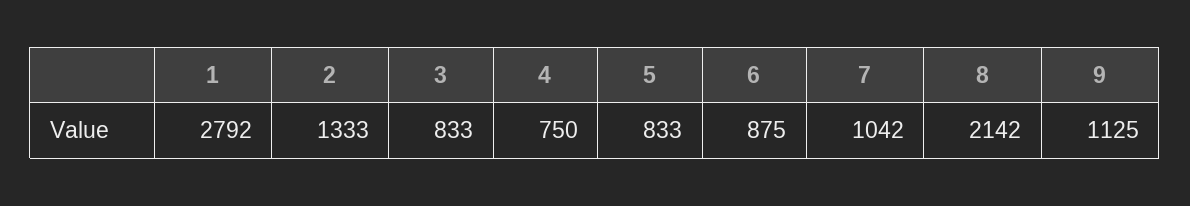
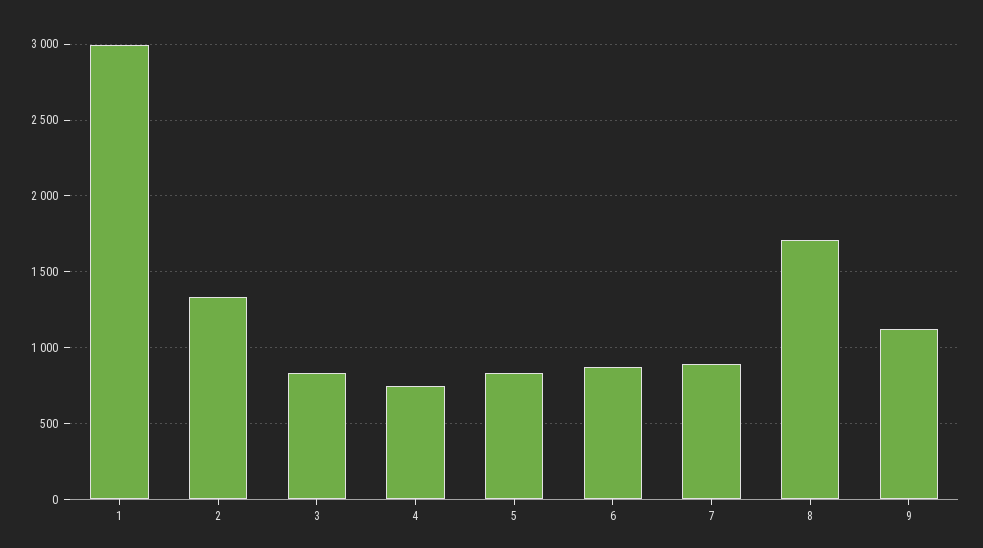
  {
-   "1": 2792,
+   "1": 3000,
    "2": 1333,
    "3": 833,
    "4": 750,
    "5": 833,
    "6": 875,
-   "7": 1042,
+   "7": 900,
-   "8": 2142,
+   "8": 1700,
    "9": 1125
  }

